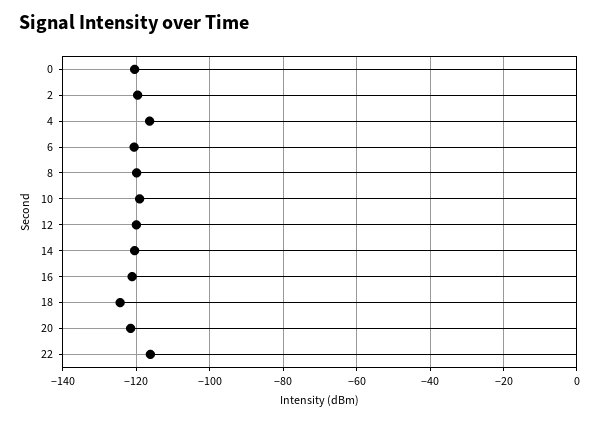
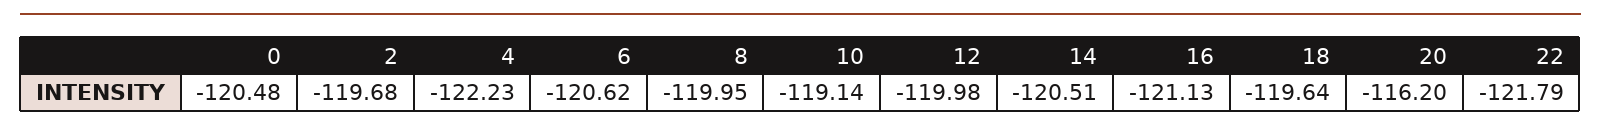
  {
    "0": -120.48,
    "2": -119.68,
-   "4": -116,
+   "4": -122.23,
    "6": -120.62,
    "8": -119.95,
    "10": -119.14,
    "12": -119.98,
    "14": -120.51,
    "16": -121.13,
-   "18": -124,
+   "18": -119.64,
-   "20": -122,
+   "20": -116.2,
-   "22": -116
+   "22": -121.79
  }

